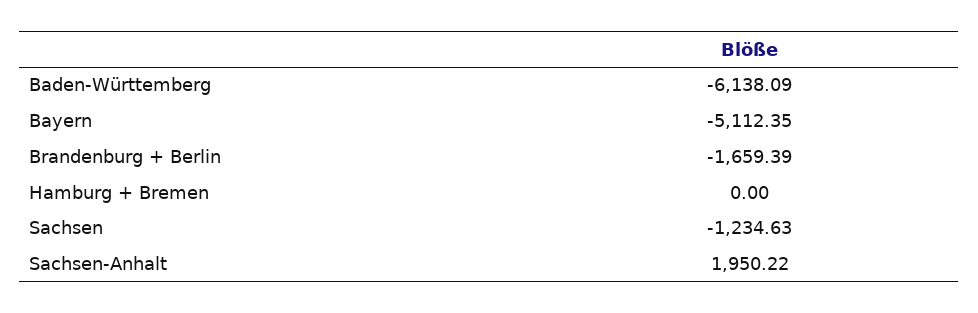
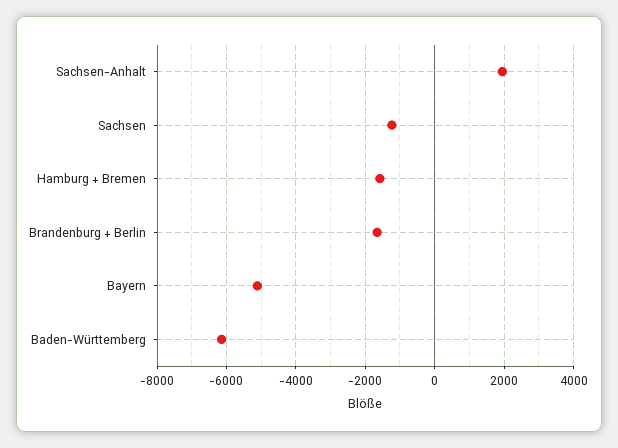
  {
    "Baden-Württemberg": -6138.09,
    "Bayern": -5112.35,
    "Brandenburg + Berlin": -1659.39,
-   "Hamburg + Bremen": 0,
+   "Hamburg + Bremen": -1600,
    "Sachsen": -1234.63,
    "Sachsen-Anhalt": 1950.22
  }

